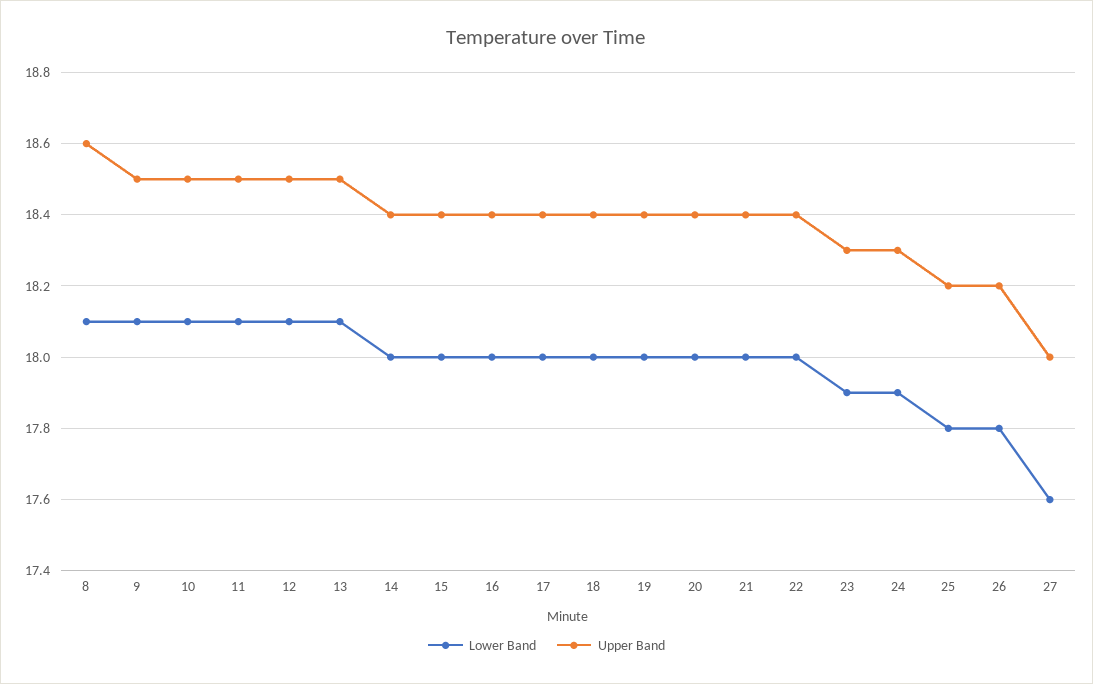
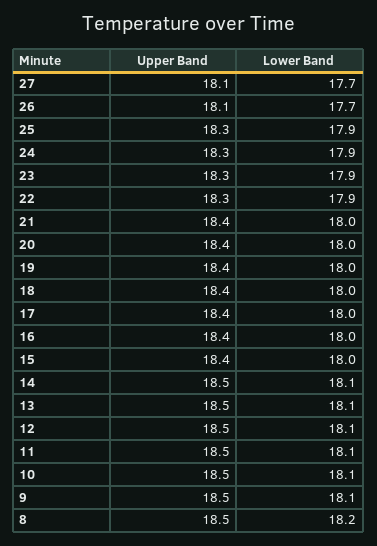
  {
    "Lower Band": {
-     "8": 18.1,
+     "8": 18.2,
      "9": 18.1,
      "10": 18.1,
      "11": 18.1,
      "12": 18.1,
      "13": 18.1,
-     "14": 18,
+     "14": 18.1,
      "15": 18,
      "16": 18,
      "17": 18,
      "18": 18,
      "19": 18,
      "20": 18,
      "21": 18,
-     "22": 18,
+     "22": 17.9,
      "23": 17.9,
      "24": 17.9,
-     "25": 17.8,
+     "25": 17.9,
-     "26": 17.8,
+     "26": 17.7,
-     "27": 17.6
+     "27": 17.7
    },
    "Upper Band": {
-     "8": 18.6,
+     "8": 18.5,
      "9": 18.5,
      "10": 18.5,
      "11": 18.5,
      "12": 18.5,
      "13": 18.5,
-     "14": 18.4,
+     "14": 18.5,
      "15": 18.4,
      "16": 18.4,
      "17": 18.4,
      "18": 18.4,
      "19": 18.4,
      "20": 18.4,
      "21": 18.4,
-     "22": 18.4,
+     "22": 18.3,
      "23": 18.3,
      "24": 18.3,
-     "25": 18.2,
+     "25": 18.3,
-     "26": 18.2,
+     "26": 18.1,
-     "27": 18
+     "27": 18.1
    }
  }

